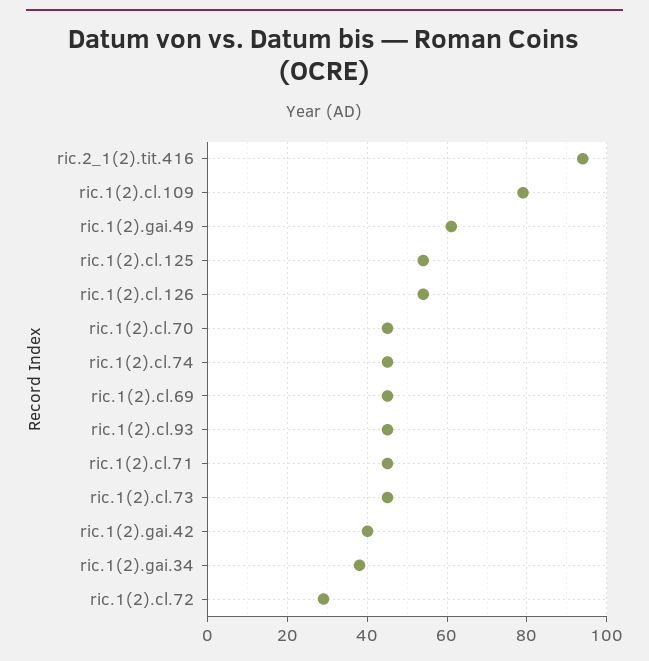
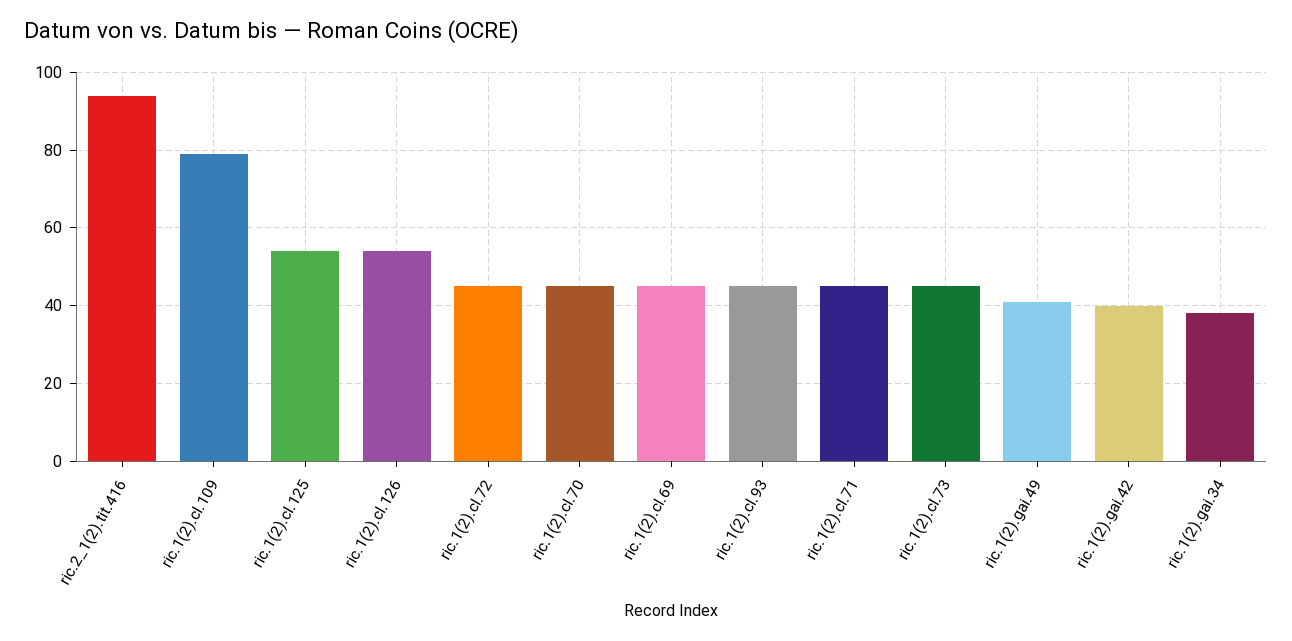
  {
    "ric.2_1(2).tit.416": 95,
    "ric.1(2).cl.109": 80,
-   "ric.1(2).gai.49": 60,
+   "ric.1(2).gai.49": 40,
    "ric.1(2).cl.125": 55,
    "ric.1(2).cl.126": 55,
    "ric.1(2).cl.70": 45,
-   "ric.1(2).cl.74": 45,
    "ric.1(2).cl.69": 45,
    "ric.1(2).cl.93": 45,
    "ric.1(2).cl.71": 45,
    "ric.1(2).cl.73": 45,
    "ric.1(2).gai.42": 40,
    "ric.1(2).gai.34": 40,
-   "ric.1(2).cl.72": 30
+   "ric.1(2).cl.72": 45
  }

